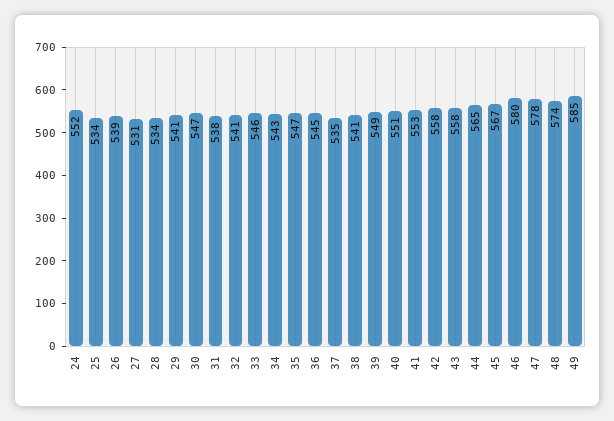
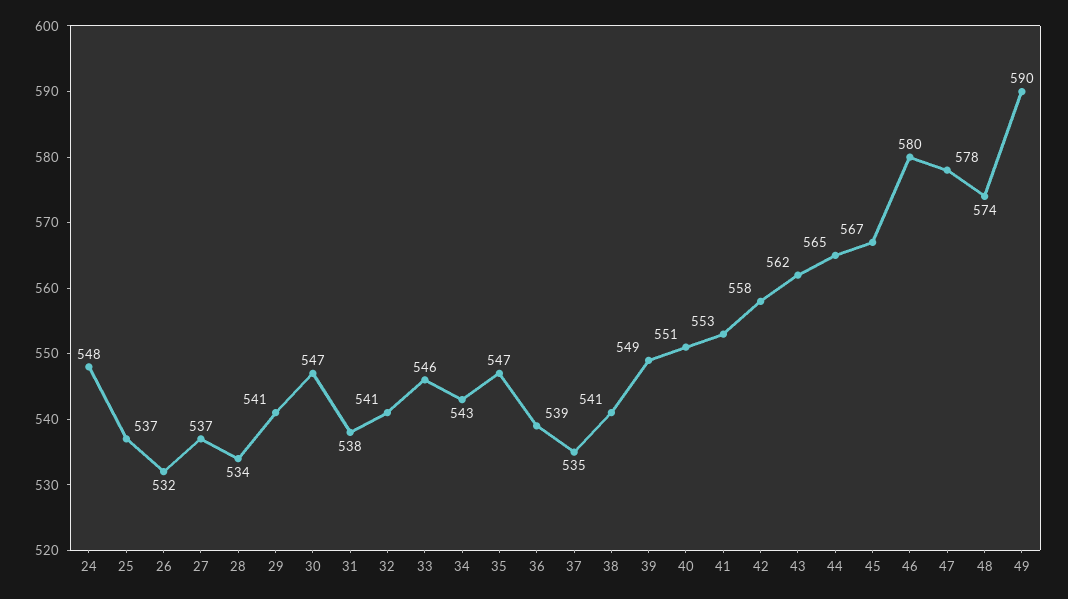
  {
-   "24": 552,
+   "24": 548,
-   "25": 534,
+   "25": 537,
-   "26": 539,
+   "26": 532,
-   "27": 531,
+   "27": 537,
    "28": 534,
    "29": 541,
    "30": 547,
    "31": 538,
    "32": 541,
    "33": 546,
    "34": 543,
    "35": 547,
-   "36": 545,
+   "36": 539,
    "37": 535,
    "38": 541,
    "39": 549,
    "40": 551,
    "41": 553,
    "42": 558,
-   "43": 558,
+   "43": 562,
    "44": 565,
    "45": 567,
    "46": 580,
    "47": 578,
    "48": 574,
-   "49": 585
+   "49": 590
  }

